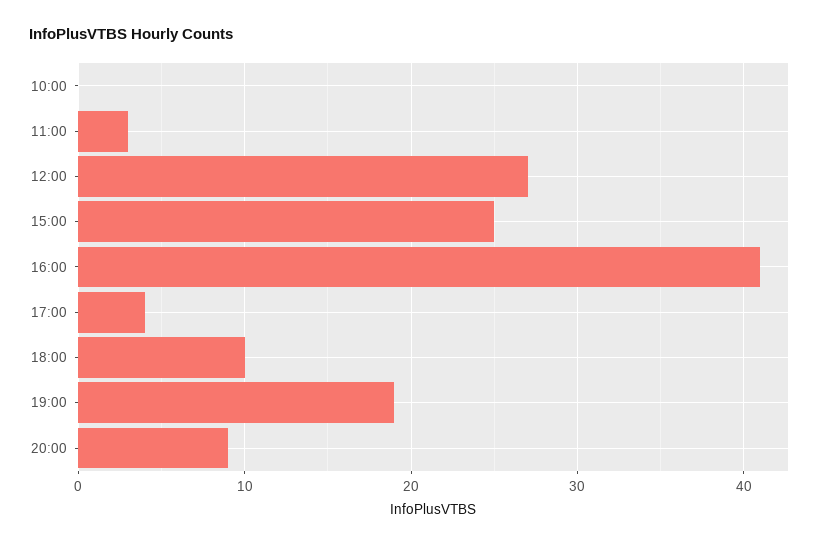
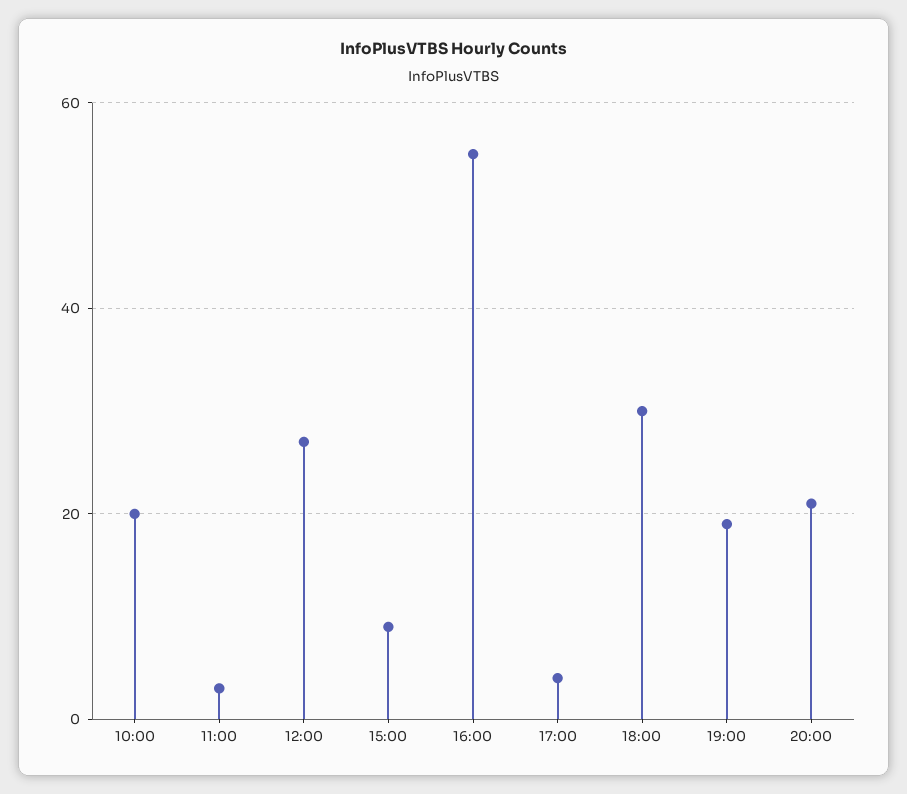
  {
-   "10:00": 0,
+   "10:00": 20,
    "11:00": 3,
    "12:00": 27,
-   "15:00": 25,
+   "15:00": 10,
-   "16:00": 41,
+   "16:00": 55,
    "17:00": 4,
-   "18:00": 10,
+   "18:00": 30,
    "19:00": 19,
-   "20:00": 9
+   "20:00": 20
  }

